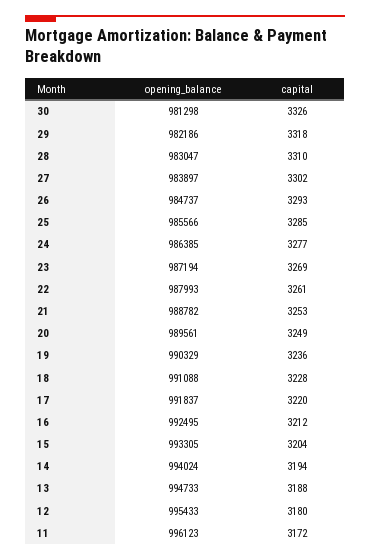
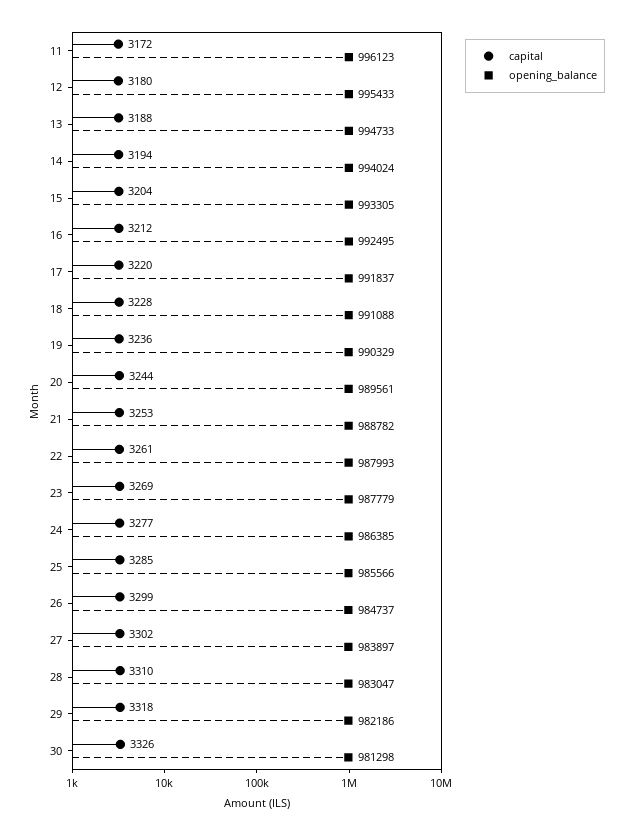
  {
    "opening_balance": {
      "30": 981298,
      "29": 982186,
      "28": 983047,
      "27": 983897,
      "26": 984737,
      "25": 985566,
      "24": 986385,
-     "23": 987194,
+     "23": 987779,
      "22": 987993,
      "21": 988782,
      "20": 989561,
      "19": 990329,
      "18": 991088,
      "17": 991837,
      "16": 992495,
      "15": 993305,
      "14": 994024,
      "13": 994733,
      "12": 995433,
      "11": 996123
    },
    "capital": {
      "30": 3326,
      "29": 3318,
      "28": 3310,
      "27": 3302,
-     "26": 3293,
+     "26": 3299,
      "25": 3285,
      "24": 3277,
      "23": 3269,
      "22": 3261,
      "21": 3253,
-     "20": 3249,
+     "20": 3244,
      "19": 3236,
      "18": 3228,
      "17": 3220,
      "16": 3212,
      "15": 3204,
      "14": 3194,
      "13": 3188,
      "12": 3180,
      "11": 3172
    }
  }

